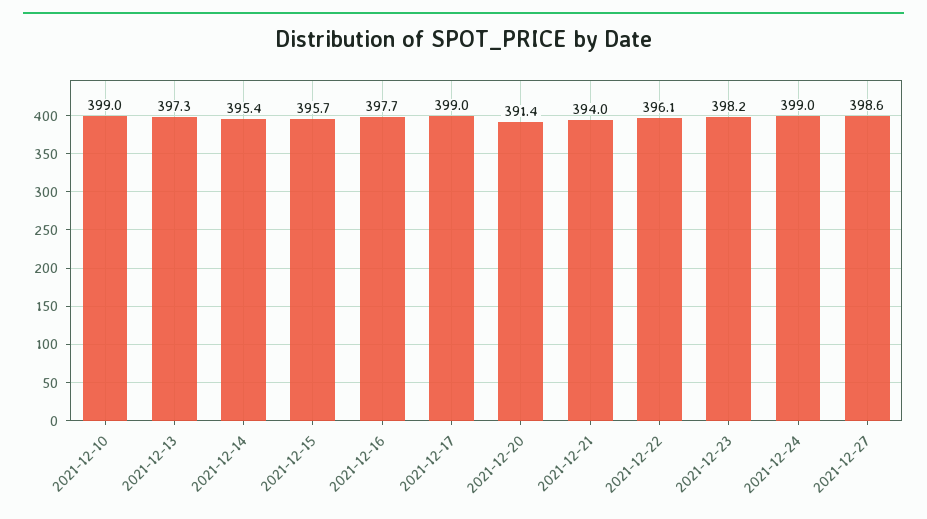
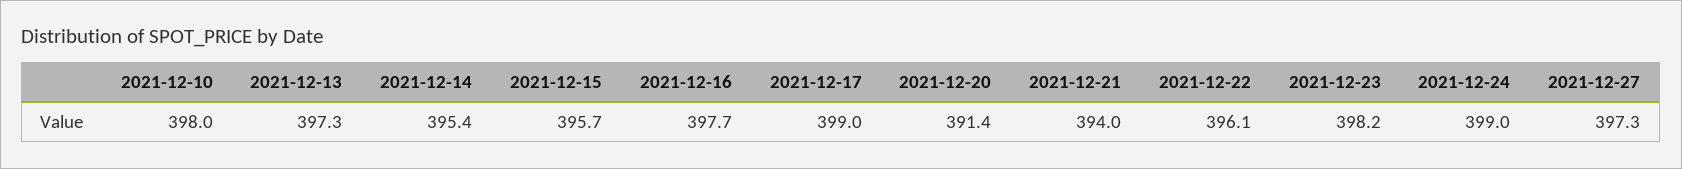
  {
-   "2021-12-10": 399,
+   "2021-12-10": 398,
    "2021-12-13": 397.3,
    "2021-12-14": 395.4,
    "2021-12-15": 395.7,
    "2021-12-16": 397.7,
    "2021-12-17": 399,
    "2021-12-20": 391.4,
    "2021-12-21": 394,
    "2021-12-22": 396.1,
    "2021-12-23": 398.2,
    "2021-12-24": 399,
-   "2021-12-27": 398.6
+   "2021-12-27": 397.3
  }

